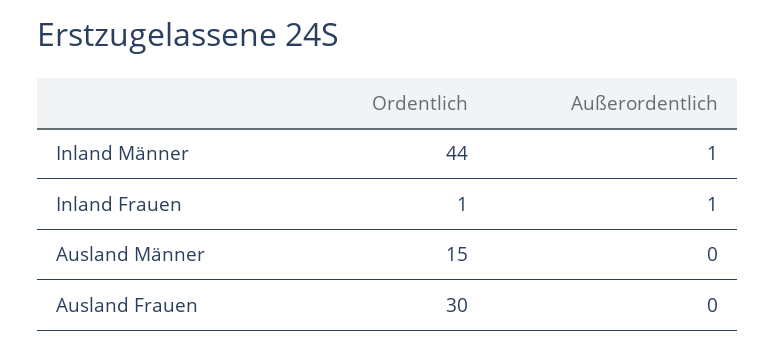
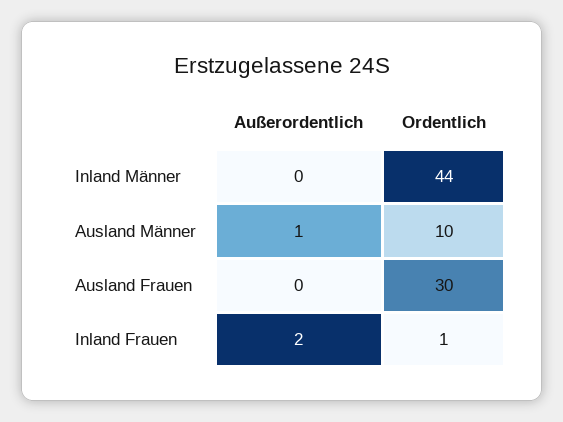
  {
    "Ordentlich": {
      "Inland Männer": 44,
      "Inland Frauen": 1,
-     "Ausland Männer": 15,
+     "Ausland Männer": 10,
      "Ausland Frauen": 30
    },
    "Außerordentlich": {
-     "Inland Männer": 1,
+     "Inland Männer": 0,
-     "Inland Frauen": 1,
+     "Inland Frauen": 2,
-     "Ausland Männer": 0,
+     "Ausland Männer": 1,
      "Ausland Frauen": 0
    }
  }

